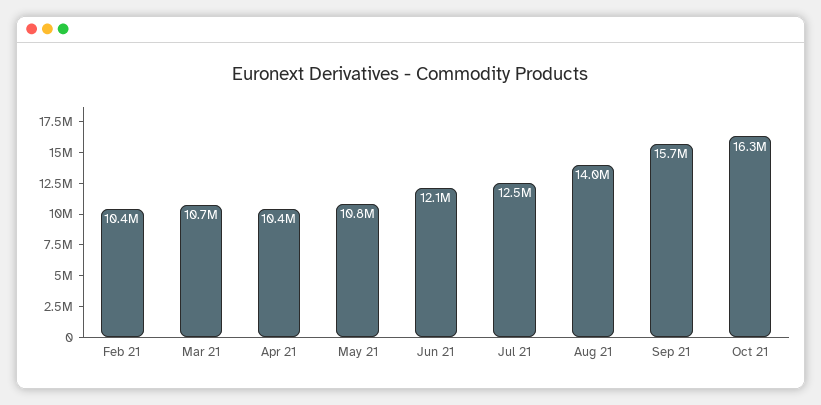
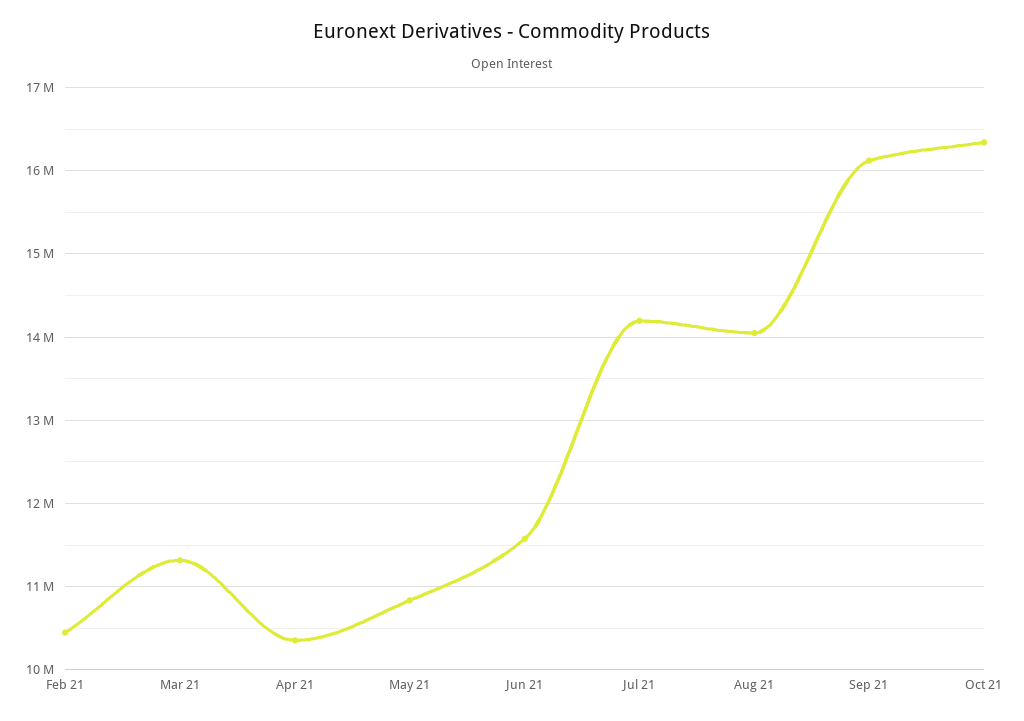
  {
    "Feb 21": 10400000,
-   "Mar 21": 10700000,
+   "Mar 21": 11300000,
    "Apr 21": 10400000,
    "May 21": 10800000,
-   "Jun 21": 12100000,
+   "Jun 21": 11600000,
-   "Jul 21": 12500000,
+   "Jul 21": 14200000,
    "Aug 21": 14000000,
-   "Sep 21": 15700000,
+   "Sep 21": 16100000,
    "Oct 21": 16300000
  }

